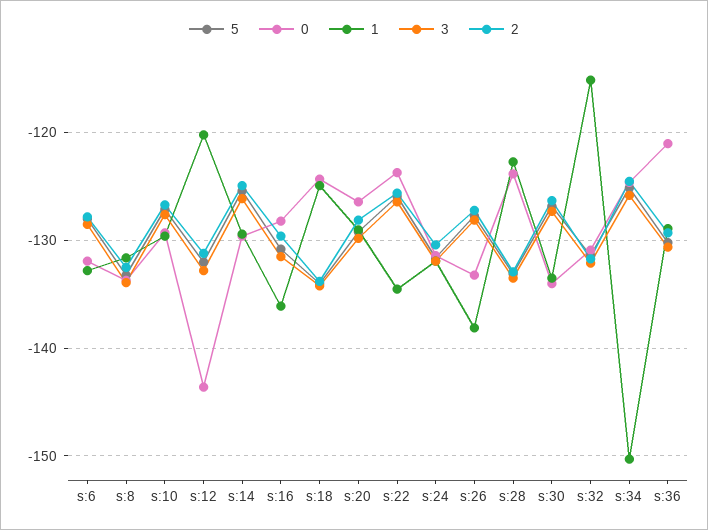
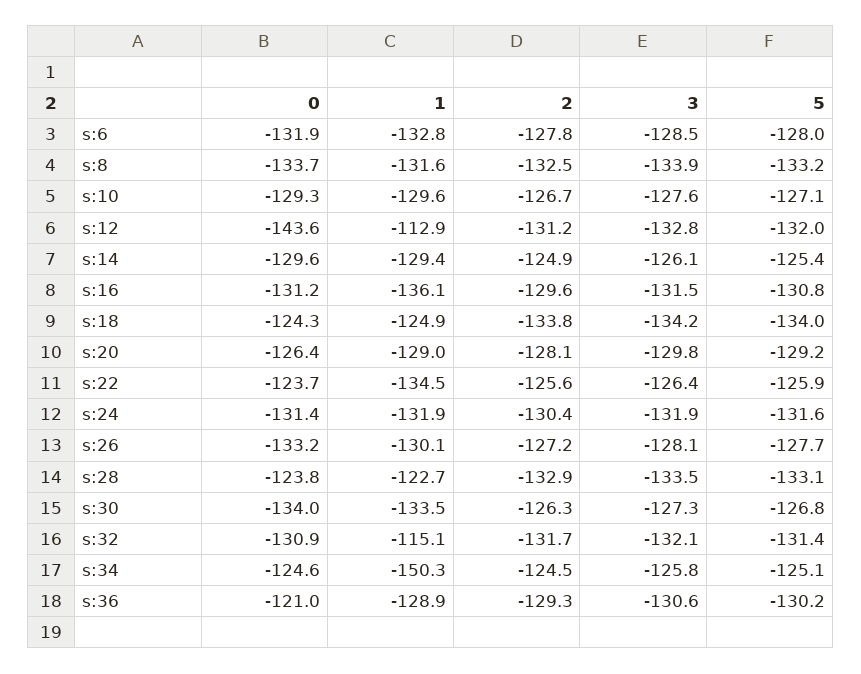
  {
    "5": {
      "s:6": -128,
      "s:8": -133.2,
      "s:10": -127.1,
      "s:12": -132,
      "s:14": -125.4,
      "s:16": -130.8,
      "s:18": -134,
      "s:20": -129.2,
      "s:22": -125.9,
      "s:24": -131.6,
      "s:26": -127.7,
      "s:28": -133.1,
      "s:30": -126.8,
      "s:32": -131.4,
      "s:34": -125.1,
      "s:36": -130.2
    },
    "0": {
      "s:6": -131.9,
      "s:8": -133.7,
      "s:10": -129.3,
      "s:12": -143.6,
      "s:14": -129.6,
-     "s:16": -128,
+     "s:16": -131.2,
      "s:18": -124.3,
      "s:20": -126.4,
      "s:22": -123.7,
      "s:24": -131.4,
      "s:26": -133.2,
      "s:28": -123.8,
      "s:30": -134,
      "s:32": -130.9,
      "s:34": -124.6,
      "s:36": -121
    },
    "1": {
      "s:6": -132.8,
      "s:8": -131.6,
      "s:10": -129.6,
-     "s:12": -120,
+     "s:12": -112.9,
      "s:14": -129.4,
      "s:16": -136.1,
      "s:18": -124.9,
      "s:20": -129,
      "s:22": -134.5,
      "s:24": -131.9,
-     "s:26": -138,
+     "s:26": -130.1,
      "s:28": -122.7,
      "s:30": -133.5,
      "s:32": -115.1,
      "s:34": -150.3,
      "s:36": -128.9
    },
    "3": {
      "s:6": -128.5,
      "s:8": -133.9,
      "s:10": -127.6,
      "s:12": -132.8,
      "s:14": -126.1,
      "s:16": -131.5,
      "s:18": -134.2,
      "s:20": -129.8,
      "s:22": -126.4,
      "s:24": -131.9,
      "s:26": -128.1,
      "s:28": -133.5,
      "s:30": -127.3,
      "s:32": -132.1,
      "s:34": -125.8,
      "s:36": -130.6
    },
    "2": {
      "s:6": -127.8,
      "s:8": -132.5,
      "s:10": -126.7,
      "s:12": -131.2,
      "s:14": -124.9,
      "s:16": -129.6,
      "s:18": -133.8,
      "s:20": -128.1,
      "s:22": -125.6,
      "s:24": -130.4,
      "s:26": -127.2,
      "s:28": -132.9,
      "s:30": -126.3,
      "s:32": -131.7,
      "s:34": -124.5,
      "s:36": -129.3
    }
  }

